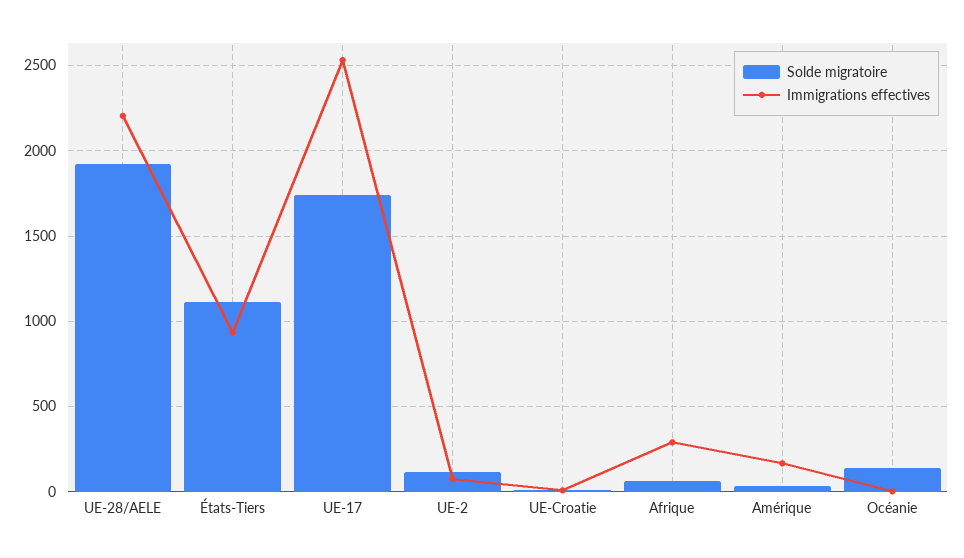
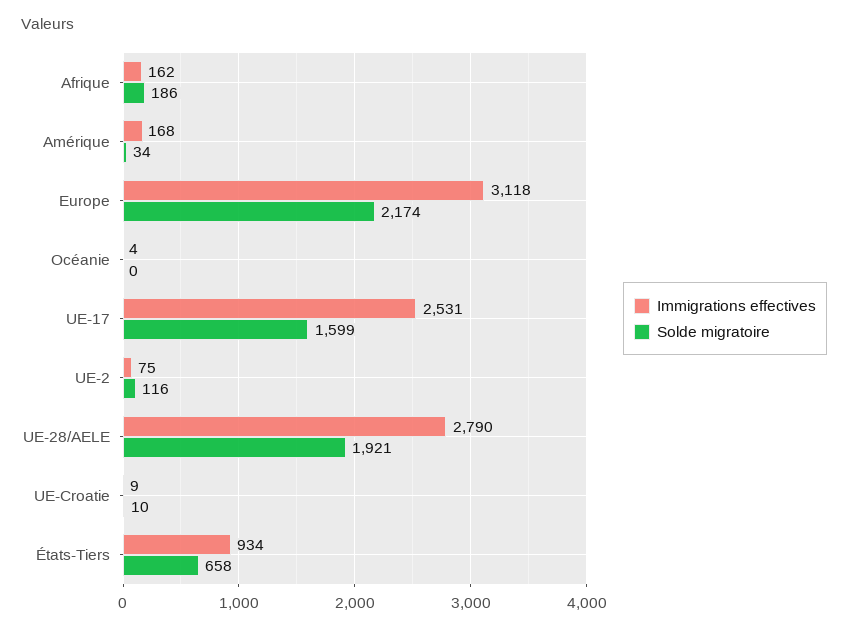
  {
    "Solde migratoire": {
      "UE-28/AELE": 1921,
-     "États-Tiers": 1100,
+     "États-Tiers": 658,
-     "UE-17": 1750,
+     "UE-17": 1599,
      "UE-2": 116,
      "UE-Croatie": 10,
-     "Afrique": 50,
+     "Afrique": 186,
      "Amérique": 34,
-     "Océanie": 150
+     "Océanie": 0,
+     "Europe": 2174
    },
    "Immigrations effectives": {
-     "UE-28/AELE": 2200,
+     "UE-28/AELE": 2790,
      "États-Tiers": 934,
      "UE-17": 2531,
      "UE-2": 75,
      "UE-Croatie": 9,
-     "Afrique": 300,
+     "Afrique": 162,
      "Amérique": 168,
-     "Océanie": 4
+     "Océanie": 4,
+     "Europe": 3118
    }
  }

